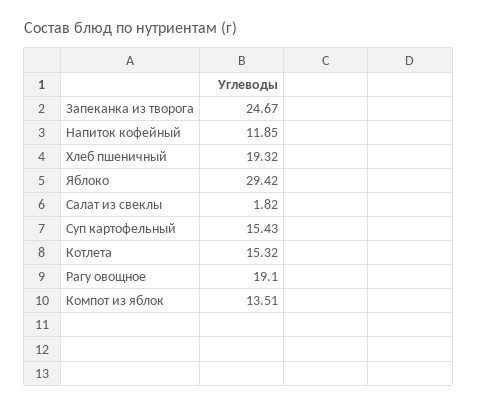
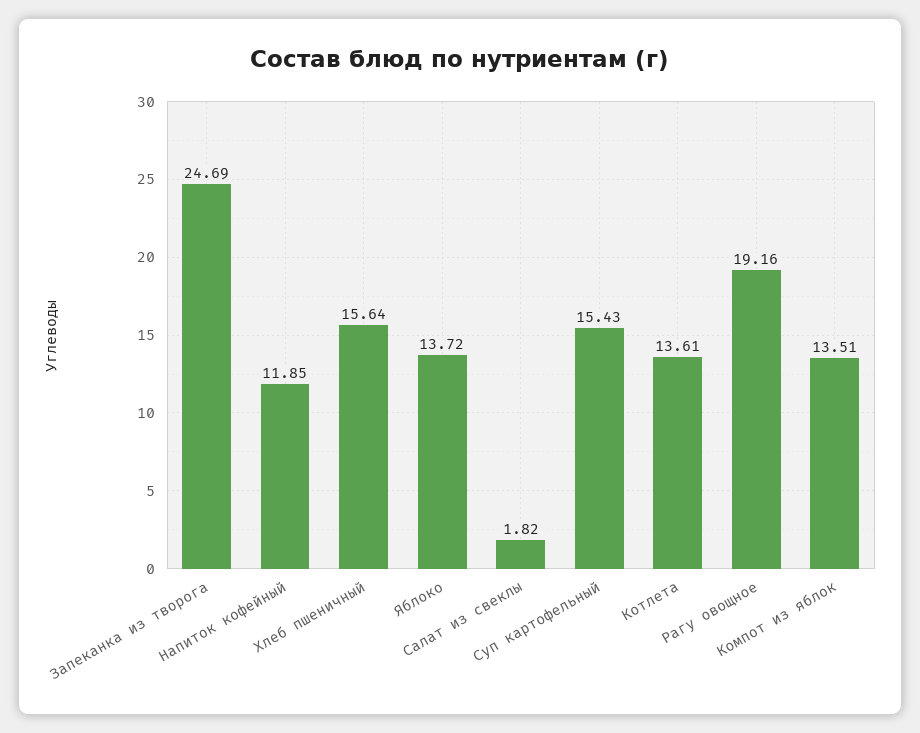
  {
-   "Запеканка из творога": 24.67,
+   "Запеканка из творога": 24.69,
    "Напиток кофейный": 11.85,
-   "Хлеб пшеничный": 19.32,
+   "Хлеб пшеничный": 15.64,
-   "Яблоко": 29.42,
+   "Яблоко": 13.72,
    "Салат из свеклы": 1.82,
    "Суп картофельный": 15.43,
-   "Котлета": 15.32,
+   "Котлета": 13.61,
-   "Рагу овощное": 19.1,
+   "Рагу овощное": 19.16,
    "Компот из яблок": 13.51
  }

